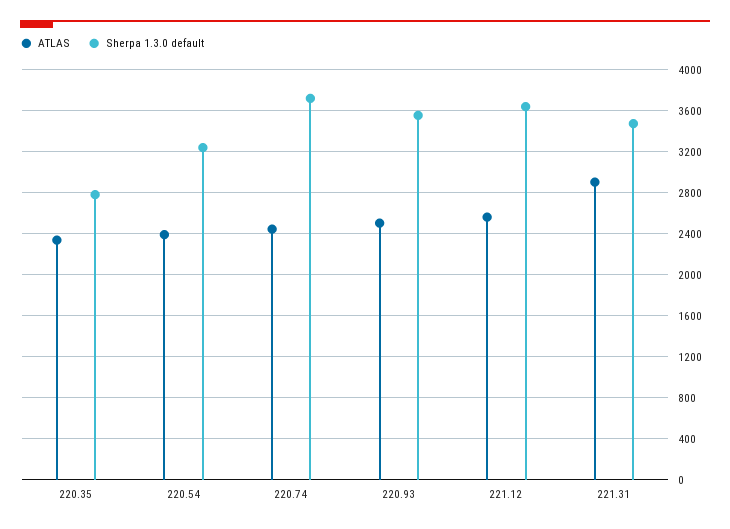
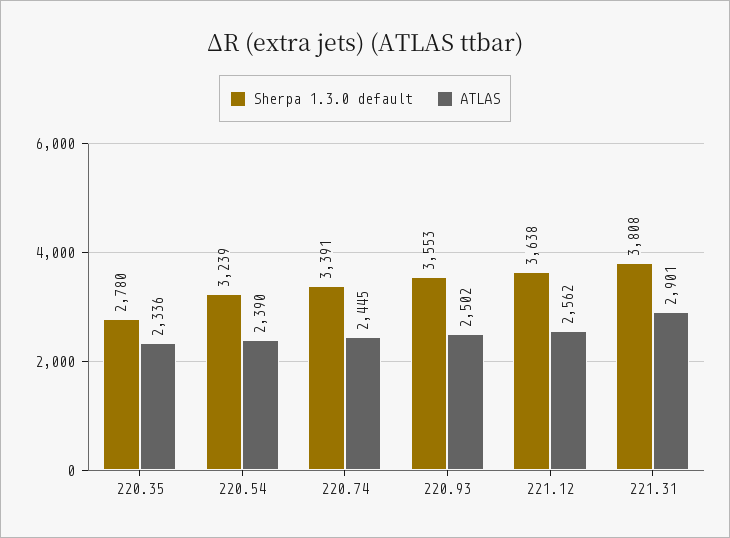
  {
    "ATLAS": {
      "220.35": 2336,
      "220.54": 2390,
      "220.74": 2445,
      "220.93": 2502,
      "221.12": 2562,
      "221.31": 2901
    },
    "Sherpa 1.3.0 default": {
      "220.35": 2780,
      "220.54": 3239,
-     "220.74": 3700,
+     "220.74": 3391,
      "220.93": 3553,
      "221.12": 3638,
-     "221.31": 3500
+     "221.31": 3808
    }
  }

